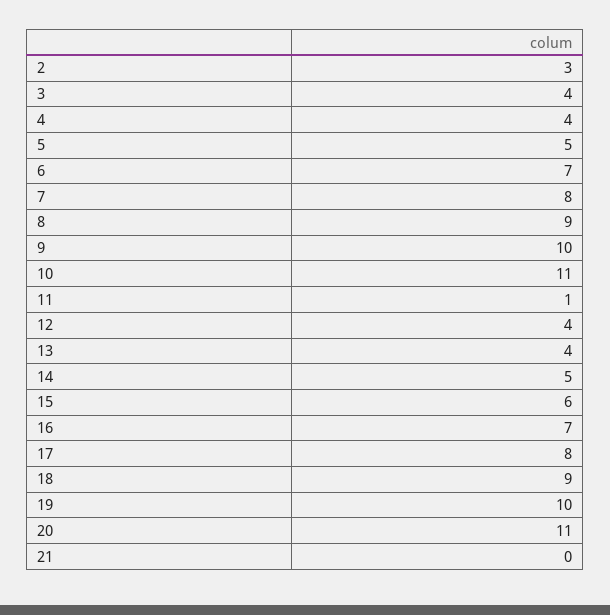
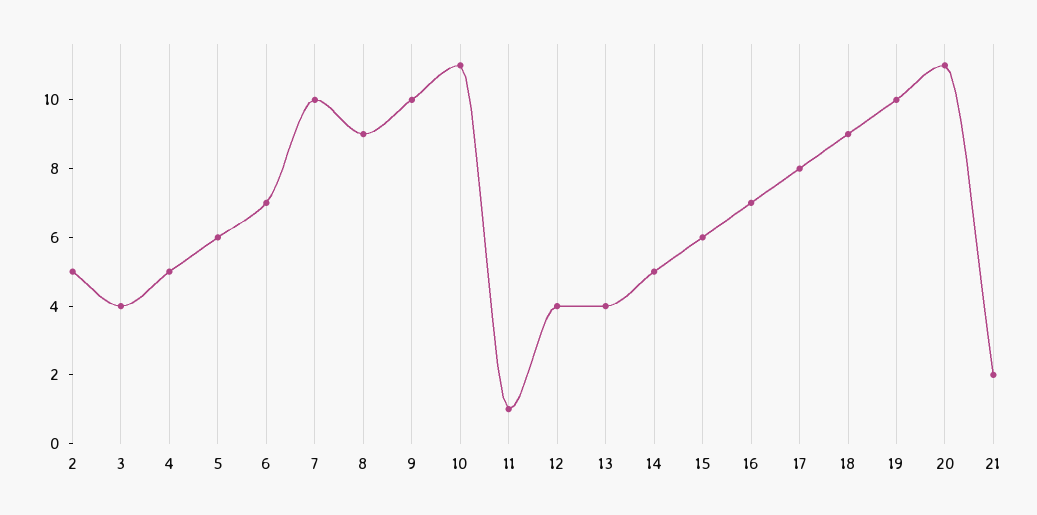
  {
-   "2": 3,
+   "2": 5,
    "3": 4,
-   "4": 4,
+   "4": 5,
-   "5": 5,
+   "5": 6,
    "6": 7,
-   "7": 8,
+   "7": 10,
    "8": 9,
    "9": 10,
    "10": 11,
    "11": 1,
    "12": 4,
    "13": 4,
    "14": 5,
    "15": 6,
    "16": 7,
    "17": 8,
    "18": 9,
    "19": 10,
    "20": 11,
-   "21": 0
+   "21": 2
  }

